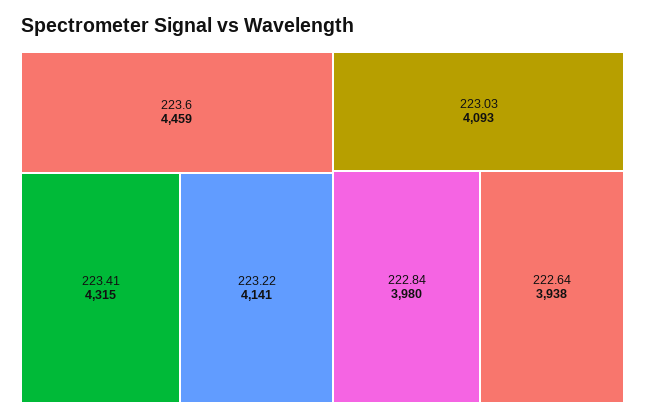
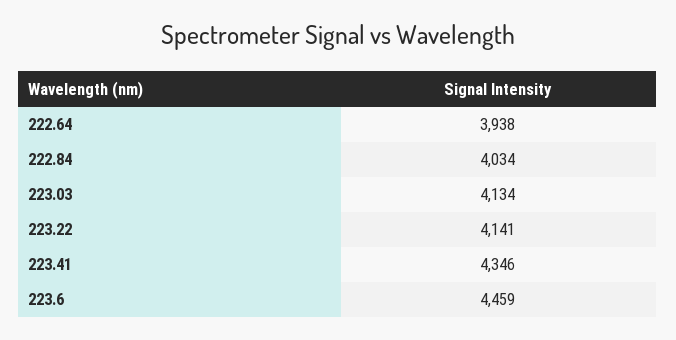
  {
    "223.6": 4459,
-   "223.41": 4315,
+   "223.41": 4346,
    "223.22": 4141,
-   "223.03": 4093,
+   "223.03": 4134,
-   "222.84": 3980,
+   "222.84": 4034,
    "222.64": 3938
  }

